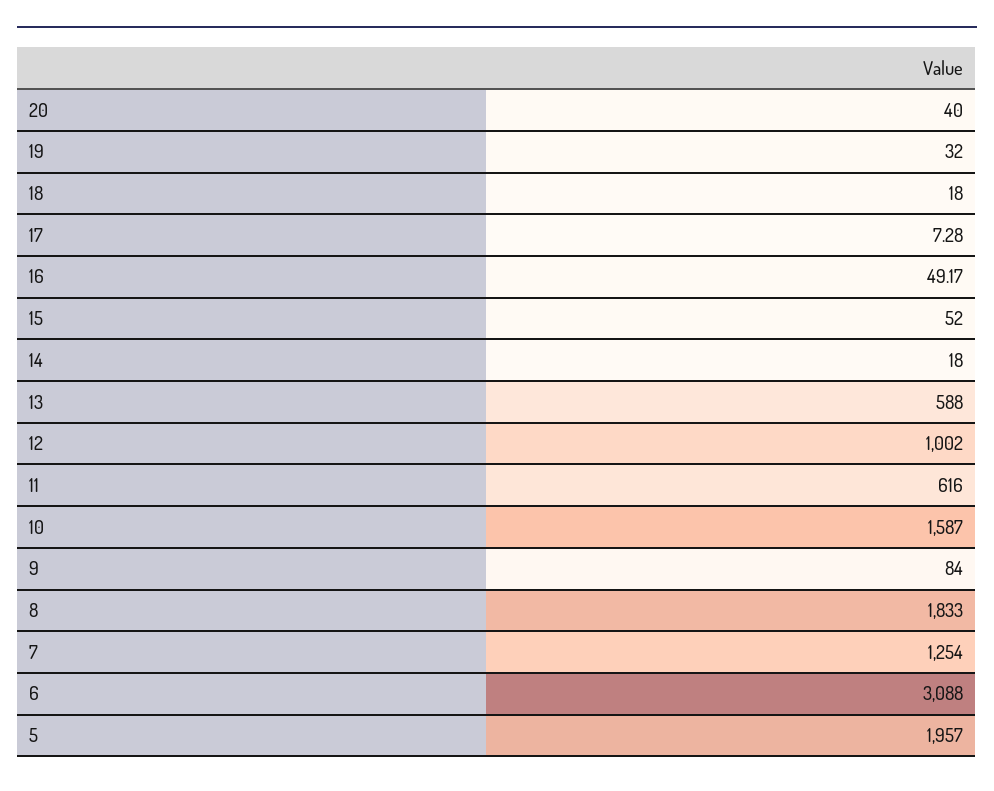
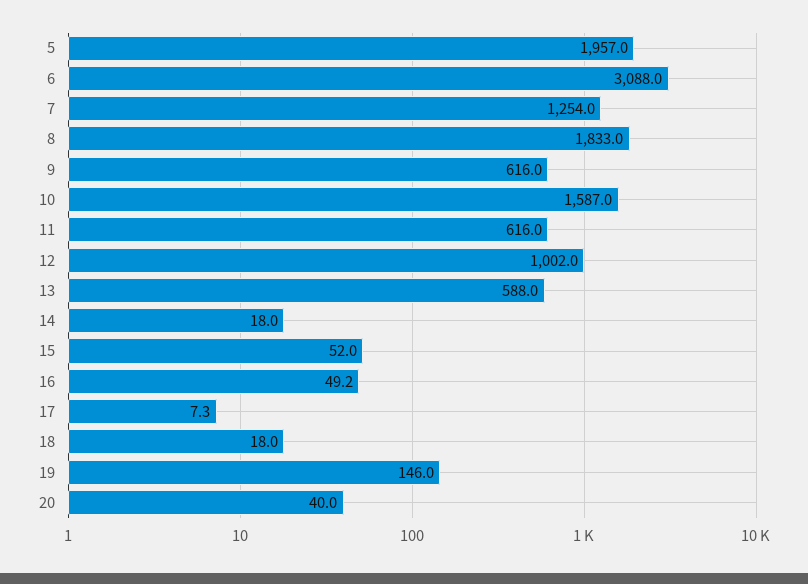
  {
    "20": 40,
-   "19": 32,
+   "19": 146,
    "18": 18,
    "17": 7.28,
    "16": 49.17,
    "15": 52,
    "14": 18,
    "13": 588,
    "12": 1002,
    "11": 616,
    "10": 1587,
-   "9": 84,
+   "9": 616,
    "8": 1833,
    "7": 1254,
    "6": 3088,
    "5": 1957
  }

